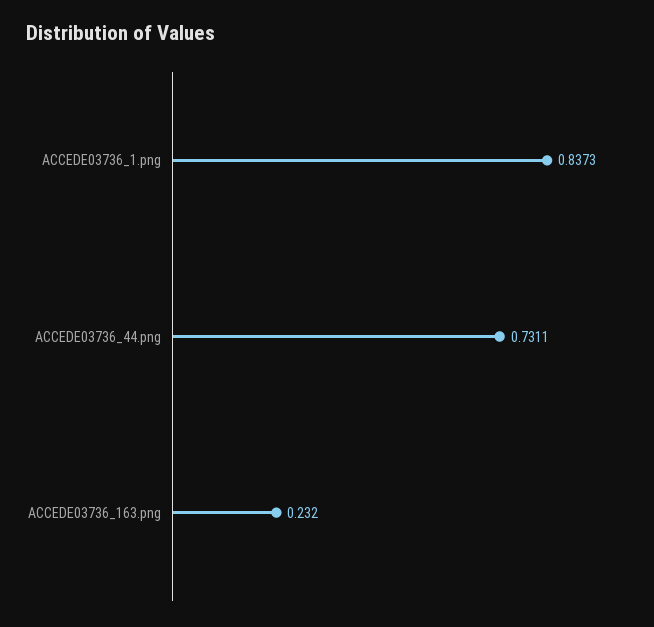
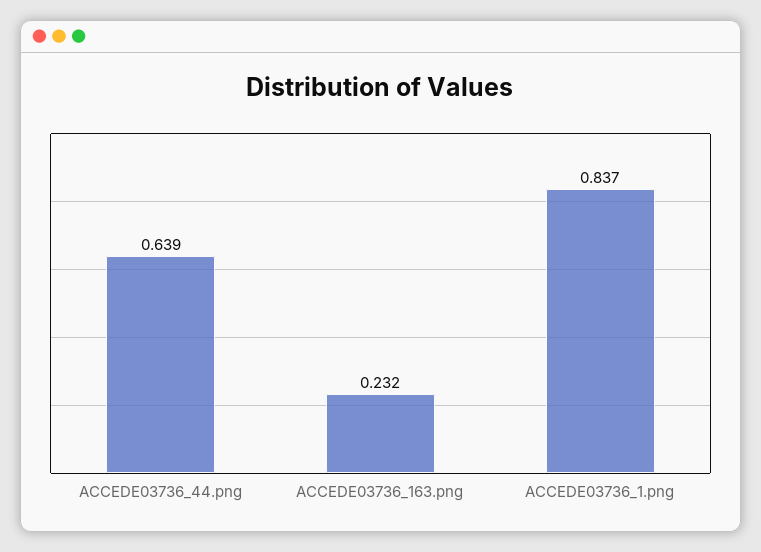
  {
    "ACCEDE03736_1.png": 0.8373,
-   "ACCEDE03736_44.png": 0.7311,
+   "ACCEDE03736_44.png": 0.639,
    "ACCEDE03736_163.png": 0.232
  }

